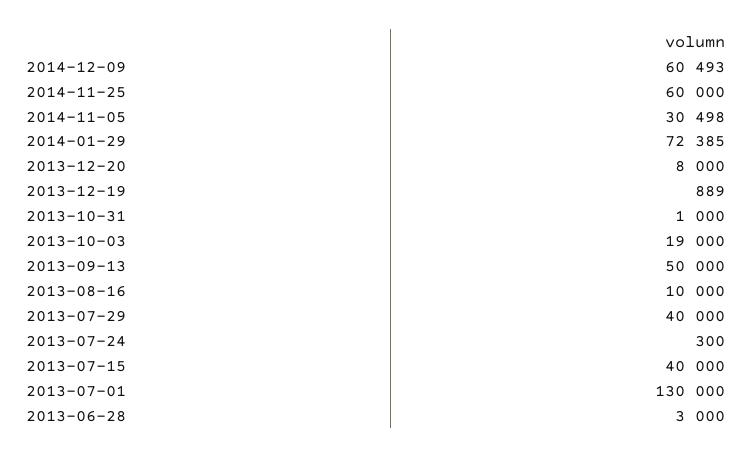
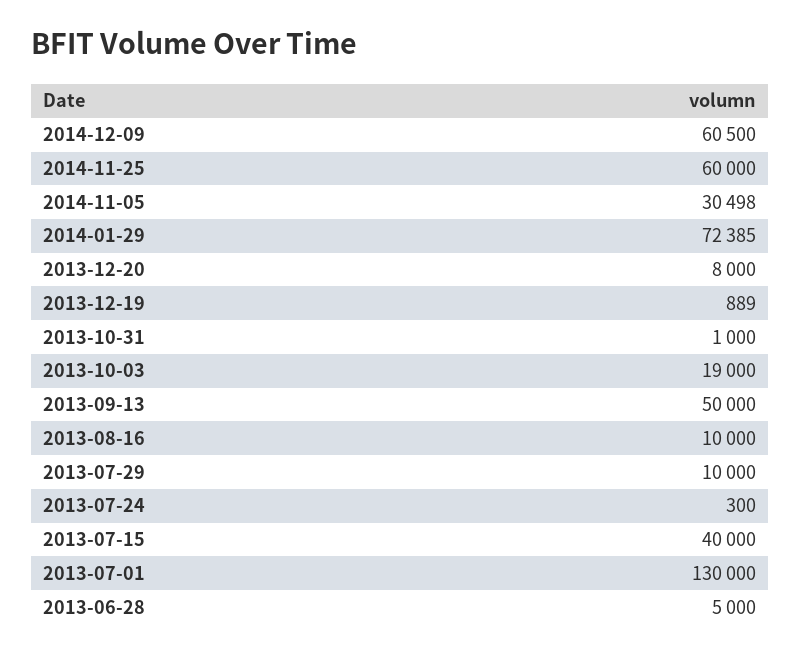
  {
-   "2014-12-09": 60493,
+   "2014-12-09": 60500,
    "2014-11-25": 60000,
    "2014-11-05": 30498,
    "2014-01-29": 72385,
    "2013-12-20": 8000,
    "2013-12-19": 889,
    "2013-10-31": 1000,
    "2013-10-03": 19000,
    "2013-09-13": 50000,
    "2013-08-16": 10000,
-   "2013-07-29": 40000,
+   "2013-07-29": 10000,
    "2013-07-24": 300,
    "2013-07-15": 40000,
    "2013-07-01": 130000,
-   "2013-06-28": 3000
+   "2013-06-28": 5000
  }

